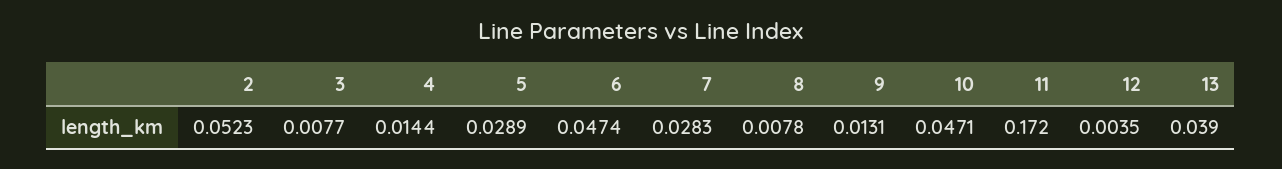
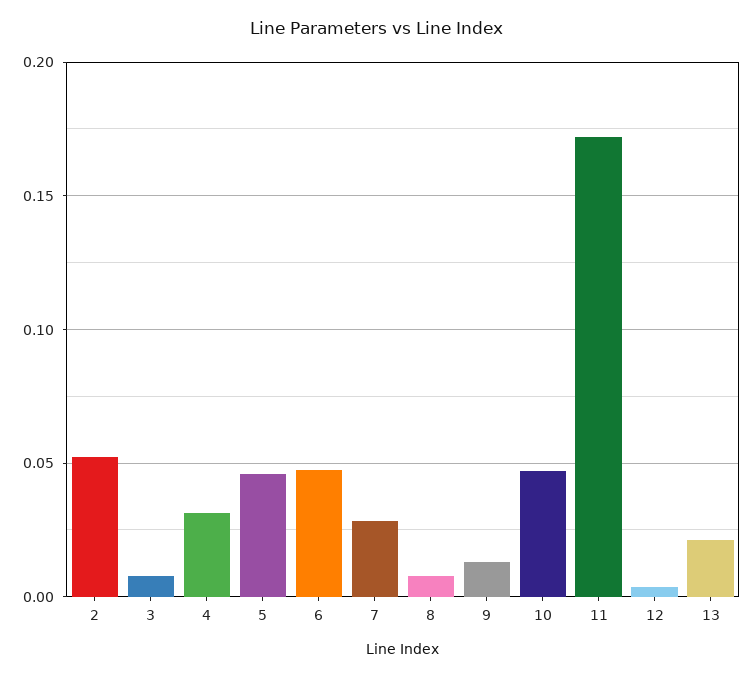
  {
    "2": 0.0523,
    "3": 0.0077,
-   "4": 0.0144,
+   "4": 0.03,
-   "5": 0.0289,
+   "5": 0.045,
    "6": 0.0474,
    "7": 0.0283,
    "8": 0.0078,
    "9": 0.0131,
    "10": 0.0471,
    "11": 0.172,
    "12": 0.0035,
-   "13": 0.039
+   "13": 0.02
  }

